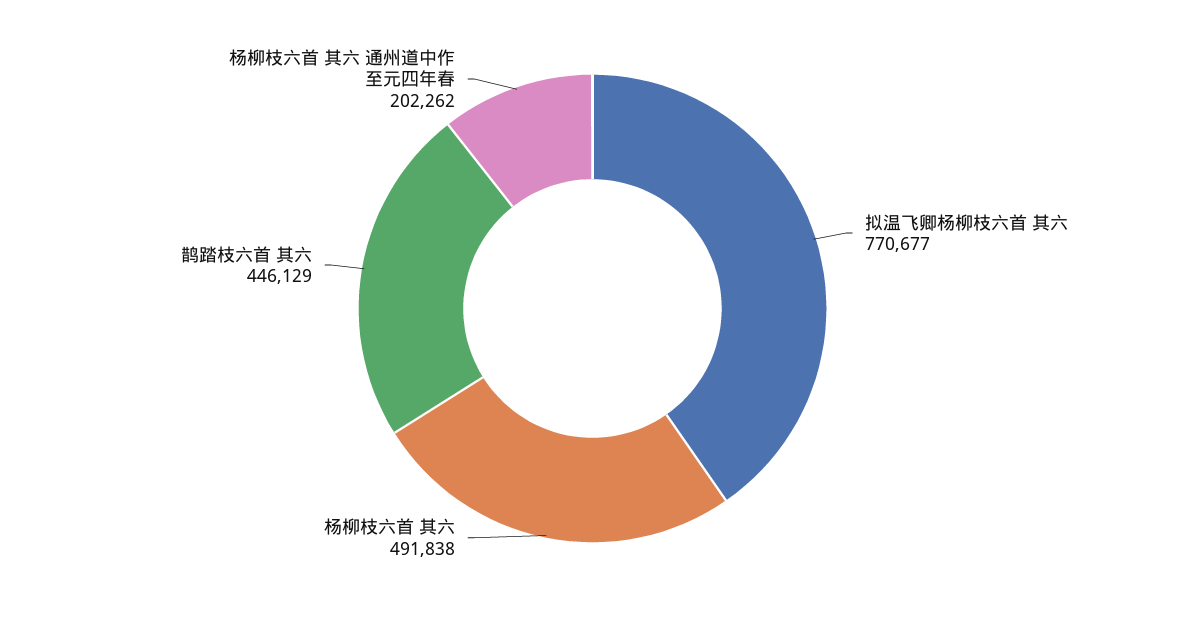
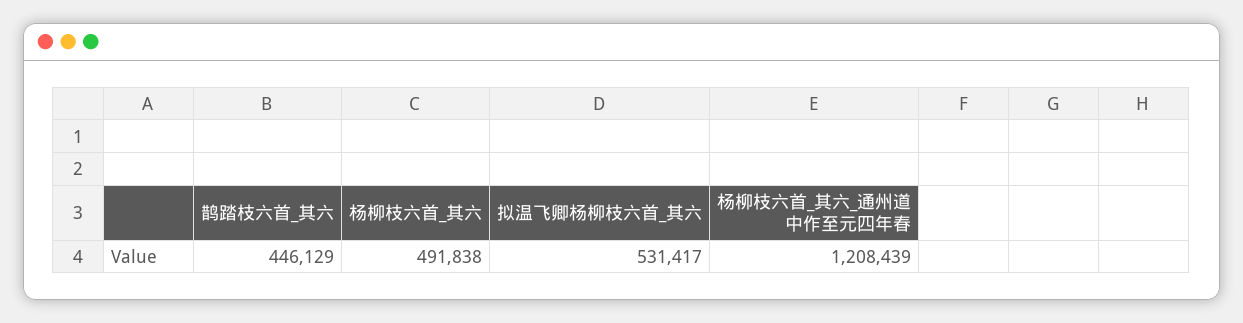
  {
-   "拟温飞卿杨柳枝六首 其六": 770677,
+   "拟温飞卿杨柳枝六首 其六": 531417,
    "杨柳枝六首 其六": 491838,
    "鹊踏枝六首 其六": 446129,
-   "杨柳枝六首 其六 通州道中作至元四年春": 202262
+   "杨柳枝六首 其六 通州道中作至元四年春": 1208439
  }

